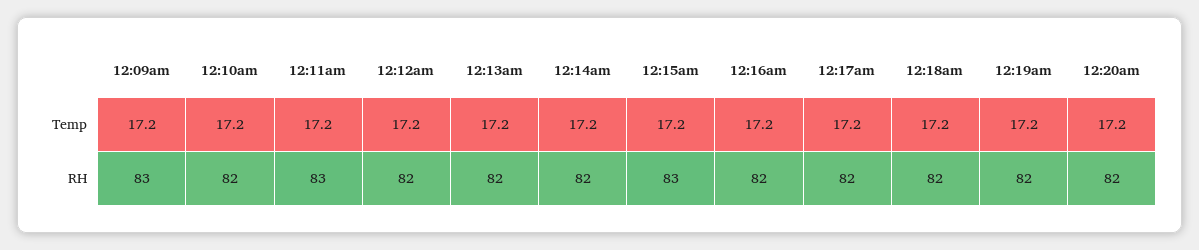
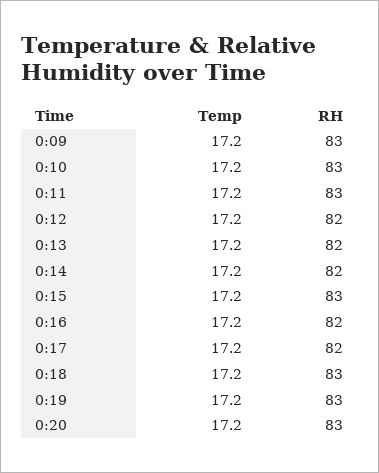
  {
    "12:09am": {
      "Temp": 17.2,
      "RH": 83
    },
    "12:10am": {
      "Temp": 17.2,
-     "RH": 82
+     "RH": 83
    },
    "12:11am": {
      "Temp": 17.2,
      "RH": 83
    },
    "12:12am": {
      "Temp": 17.2,
      "RH": 82
    },
    "12:13am": {
      "Temp": 17.2,
      "RH": 82
    },
    "12:14am": {
      "Temp": 17.2,
      "RH": 82
    },
    "12:15am": {
      "Temp": 17.2,
      "RH": 83
    },
    "12:16am": {
      "Temp": 17.2,
      "RH": 82
    },
    "12:17am": {
      "Temp": 17.2,
      "RH": 82
    },
    "12:18am": {
      "Temp": 17.2,
-     "RH": 82
+     "RH": 83
    },
    "12:19am": {
      "Temp": 17.2,
-     "RH": 82
+     "RH": 83
    },
    "12:20am": {
      "Temp": 17.2,
-     "RH": 82
+     "RH": 83
    }
  }

